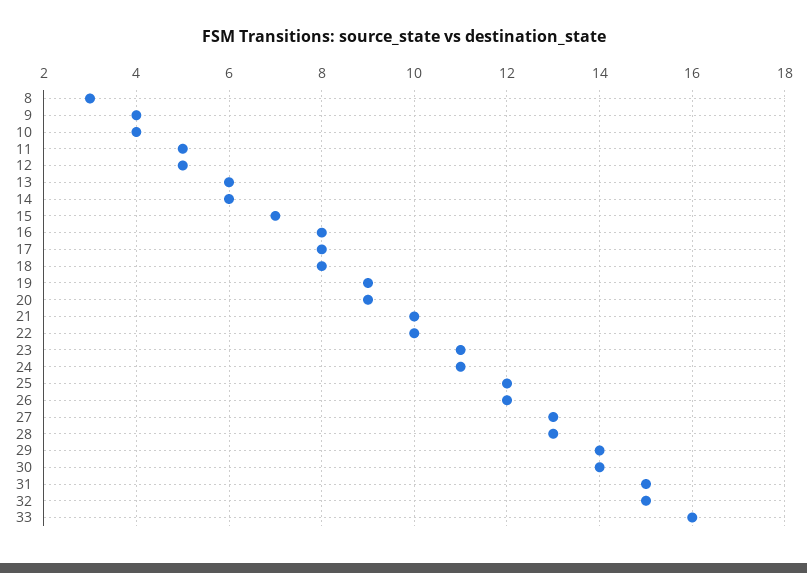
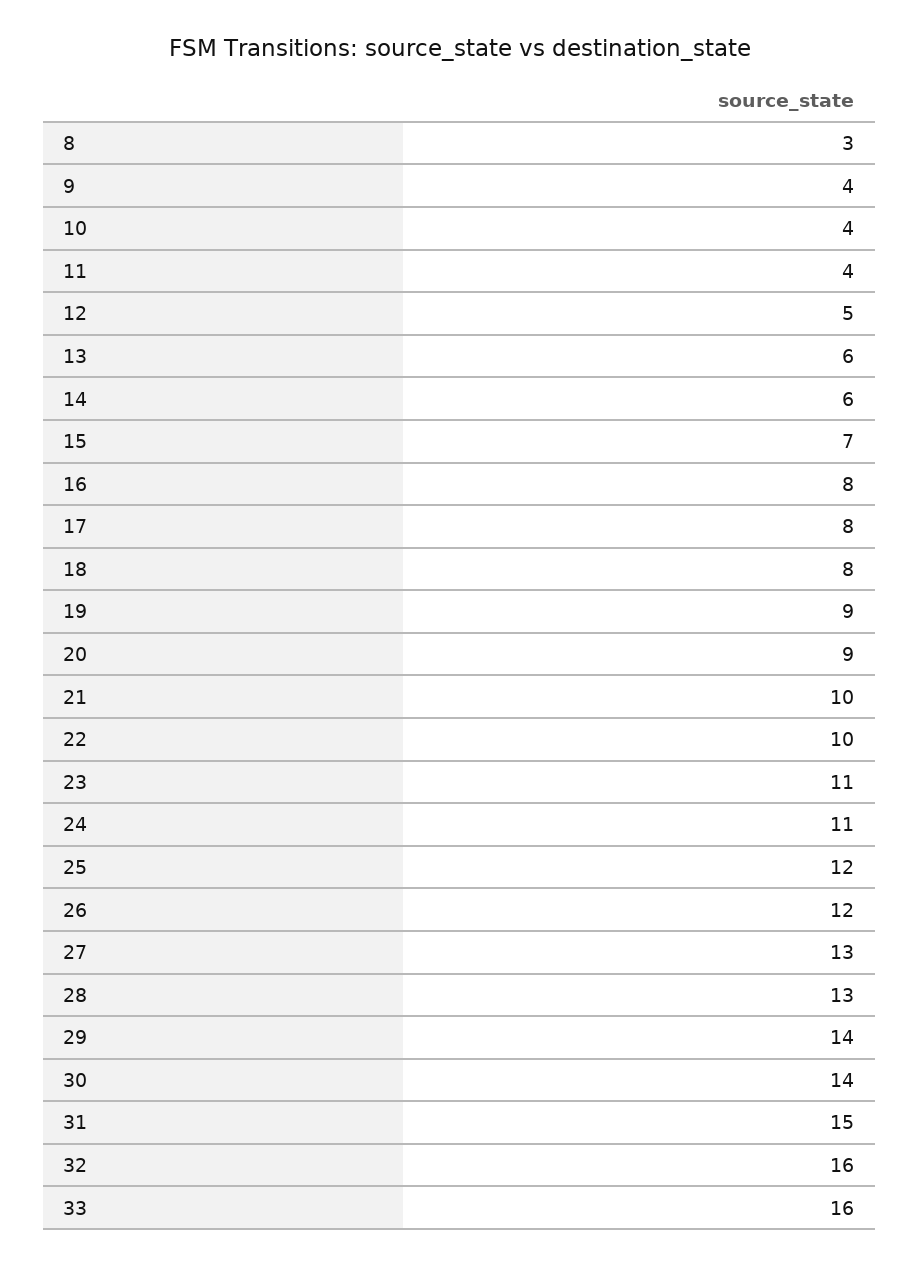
  {
    "8": 3,
    "9": 4,
    "10": 4,
-   "11": 5,
+   "11": 4,
    "12": 5,
    "13": 6,
    "14": 6,
    "15": 7,
    "16": 8,
    "17": 8,
    "18": 8,
    "19": 9,
    "20": 9,
    "21": 10,
    "22": 10,
    "23": 11,
    "24": 11,
    "25": 12,
    "26": 12,
    "27": 13,
    "28": 13,
    "29": 14,
    "30": 14,
    "31": 15,
-   "32": 15,
+   "32": 16,
    "33": 16
  }

